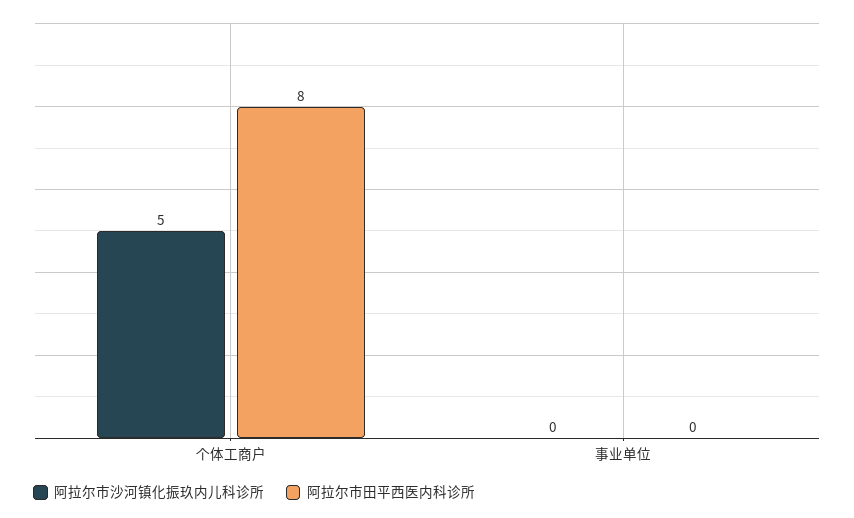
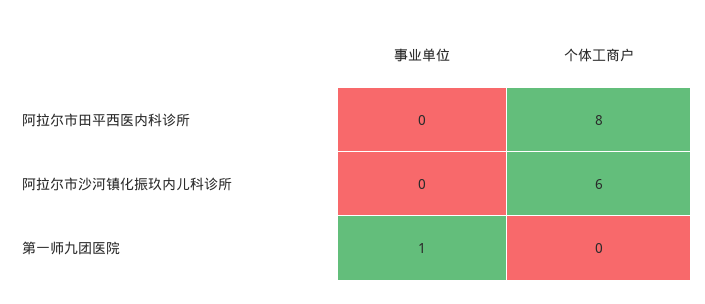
  {
    "阿拉尔市沙河镇化振玖内儿科诊所": {
-     "个体工商户": 5,
+     "个体工商户": 6,
      "事业单位": 0
    },
    "阿拉尔市田平西医内科诊所": {
      "个体工商户": 8,
      "事业单位": 0
-   }
+   },
+   "第一师九团医院": {
+     "事业单位": 1,
+     "个体工商户": 0
+   }
  }

